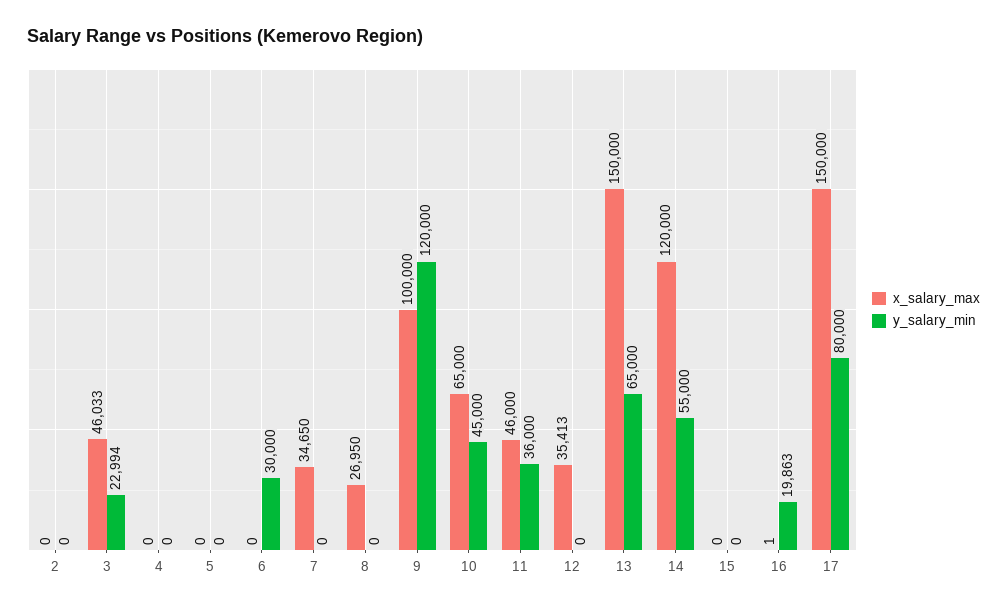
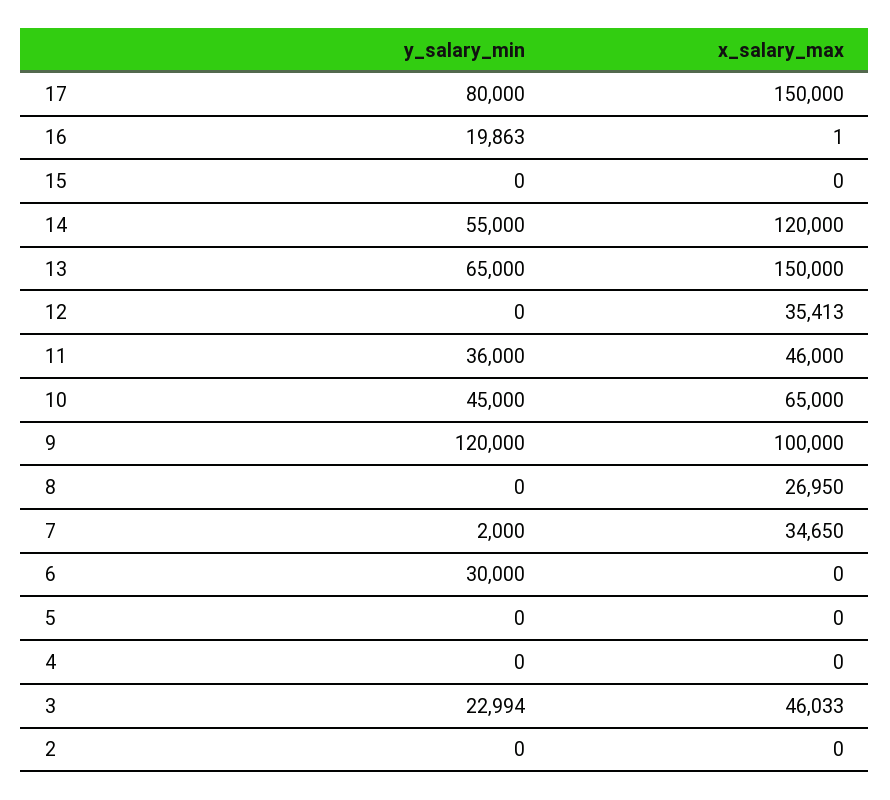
  {
    "x_salary_max": {
      "2": 0,
      "3": 46033,
      "4": 0,
      "5": 0,
      "6": 0,
      "7": 34650,
      "8": 26950,
      "9": 100000,
      "10": 65000,
      "11": 46000,
      "12": 35413,
      "13": 150000,
      "14": 120000,
      "15": 0,
      "16": 1,
      "17": 150000
    },
    "y_salary_min": {
      "2": 0,
      "3": 22994,
      "4": 0,
      "5": 0,
      "6": 30000,
-     "7": 0,
+     "7": 2000,
      "8": 0,
      "9": 120000,
      "10": 45000,
      "11": 36000,
      "12": 0,
      "13": 65000,
      "14": 55000,
      "15": 0,
      "16": 19863,
      "17": 80000
    }
  }

